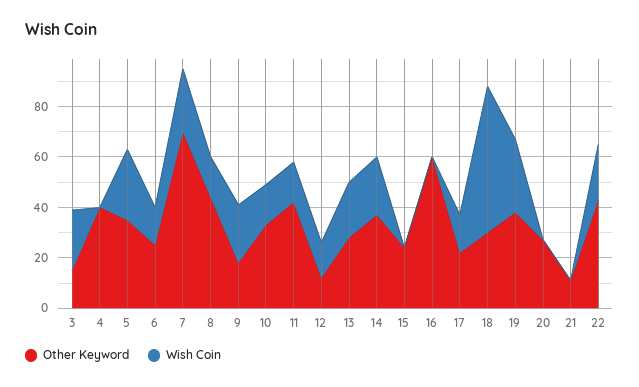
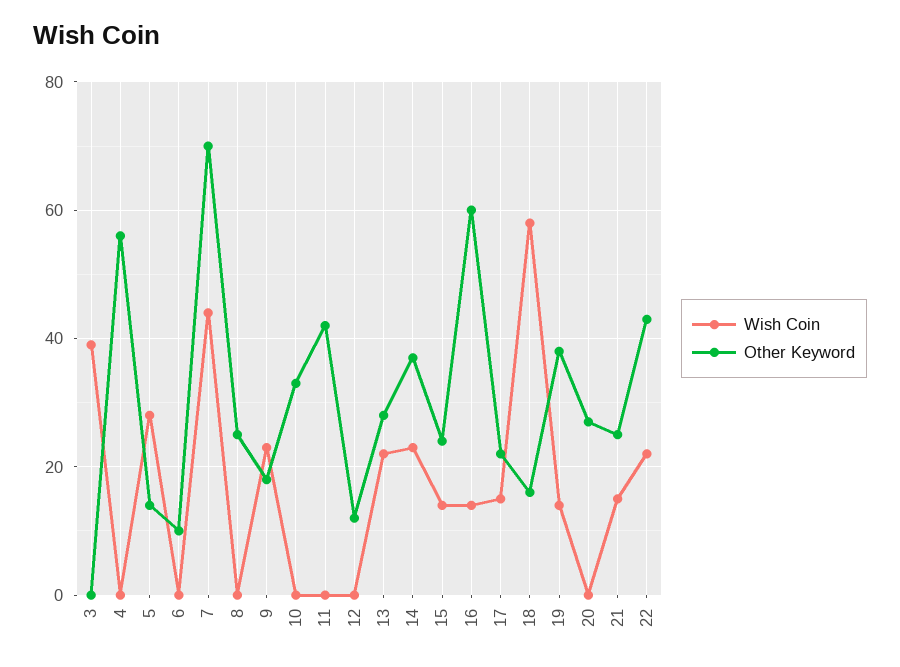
  {
    "Other Keyword": {
-     "3": 15,
+     "3": 0,
-     "4": 40,
+     "4": 55,
-     "5": 35,
+     "5": 15,
-     "6": 25,
+     "6": 10,
      "7": 70,
-     "8": 45,
+     "8": 25,
      "9": 20,
      "10": 35,
      "11": 40,
      "12": 10,
      "13": 30,
      "14": 35,
      "15": 25,
      "16": 60,
      "17": 20,
-     "18": 30,
+     "18": 15,
      "19": 40,
      "20": 25,
-     "21": 10,
+     "21": 25,
      "22": 45
    },
    "Wish Coin": {
-     "3": 25,
+     "3": 40,
      "4": 0,
      "5": 30,
-     "6": 15,
+     "6": 0,
-     "7": 25,
+     "7": 45,
-     "8": 15,
+     "8": 0,
      "9": 25,
-     "10": 15,
+     "10": 0,
-     "11": 15,
+     "11": 0,
-     "12": 15,
+     "12": 0,
      "13": 20,
      "14": 25,
-     "15": 0,
+     "15": 15,
-     "16": 0,
+     "16": 15,
      "17": 15,
      "18": 60,
-     "19": 30,
+     "19": 15,
      "20": 0,
-     "21": 0,
+     "21": 15,
      "22": 20
    }
  }

